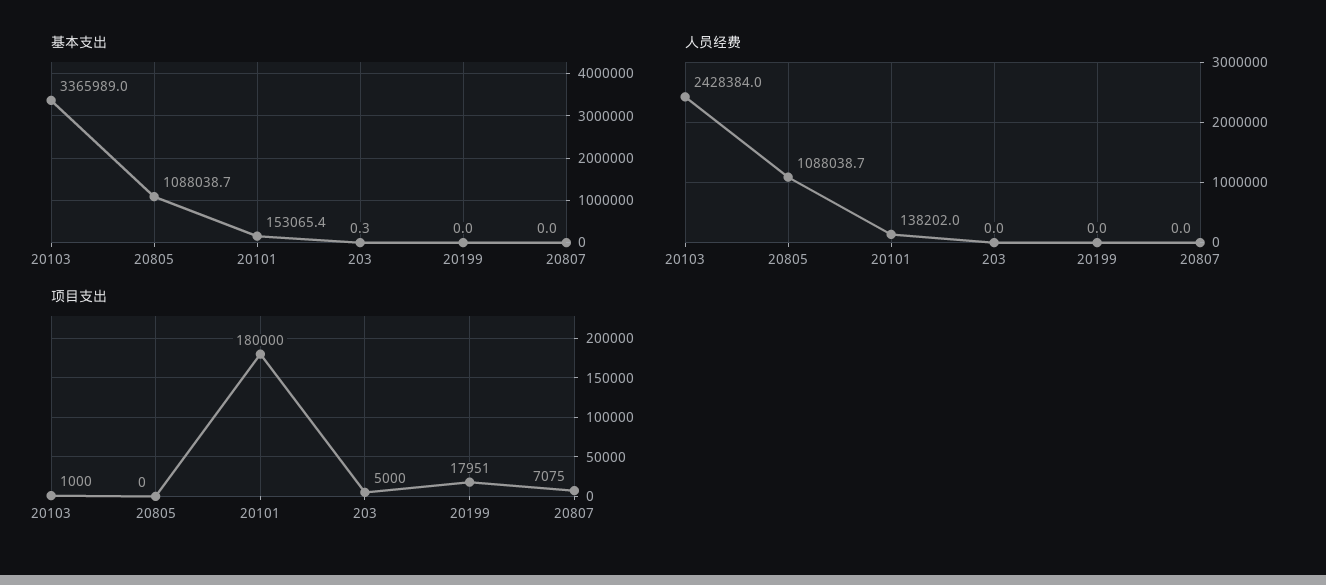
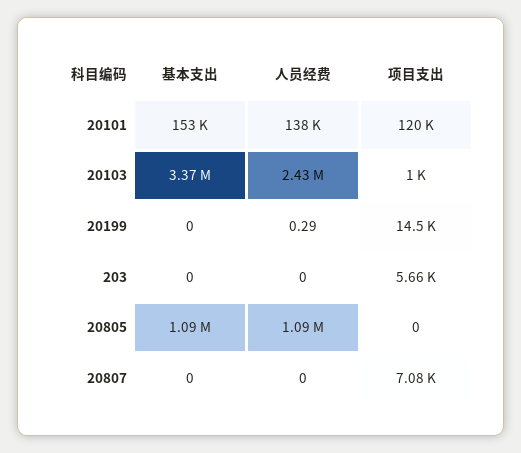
  {
    "基本支出": {
      "20103": 3365989,
      "20805": 1088038.7,
      "20101": 153065.4,
-     "203": 0.3,
+     "203": 0,
      "20199": 0,
      "20807": 0
    },
    "人员经费": {
      "20103": 2428384,
      "20805": 1088038.7,
      "20101": 138202,
      "203": 0,
-     "20199": 0,
+     "20199": 0.29,
      "20807": 0
    },
    "项目支出": {
      "20103": 1000,
      "20805": 0,
-     "20101": 180000,
+     "20101": 120000,
-     "203": 5000,
+     "203": 5660,
-     "20199": 17951,
+     "20199": 14500,
      "20807": 7075
    }
  }

